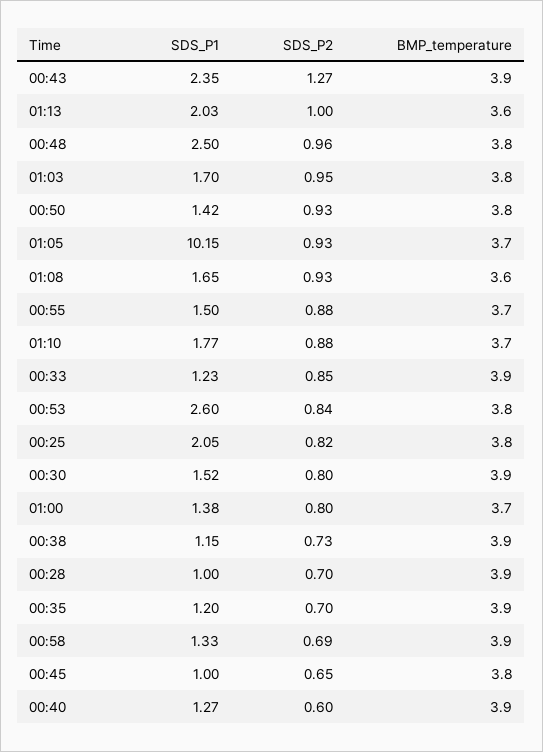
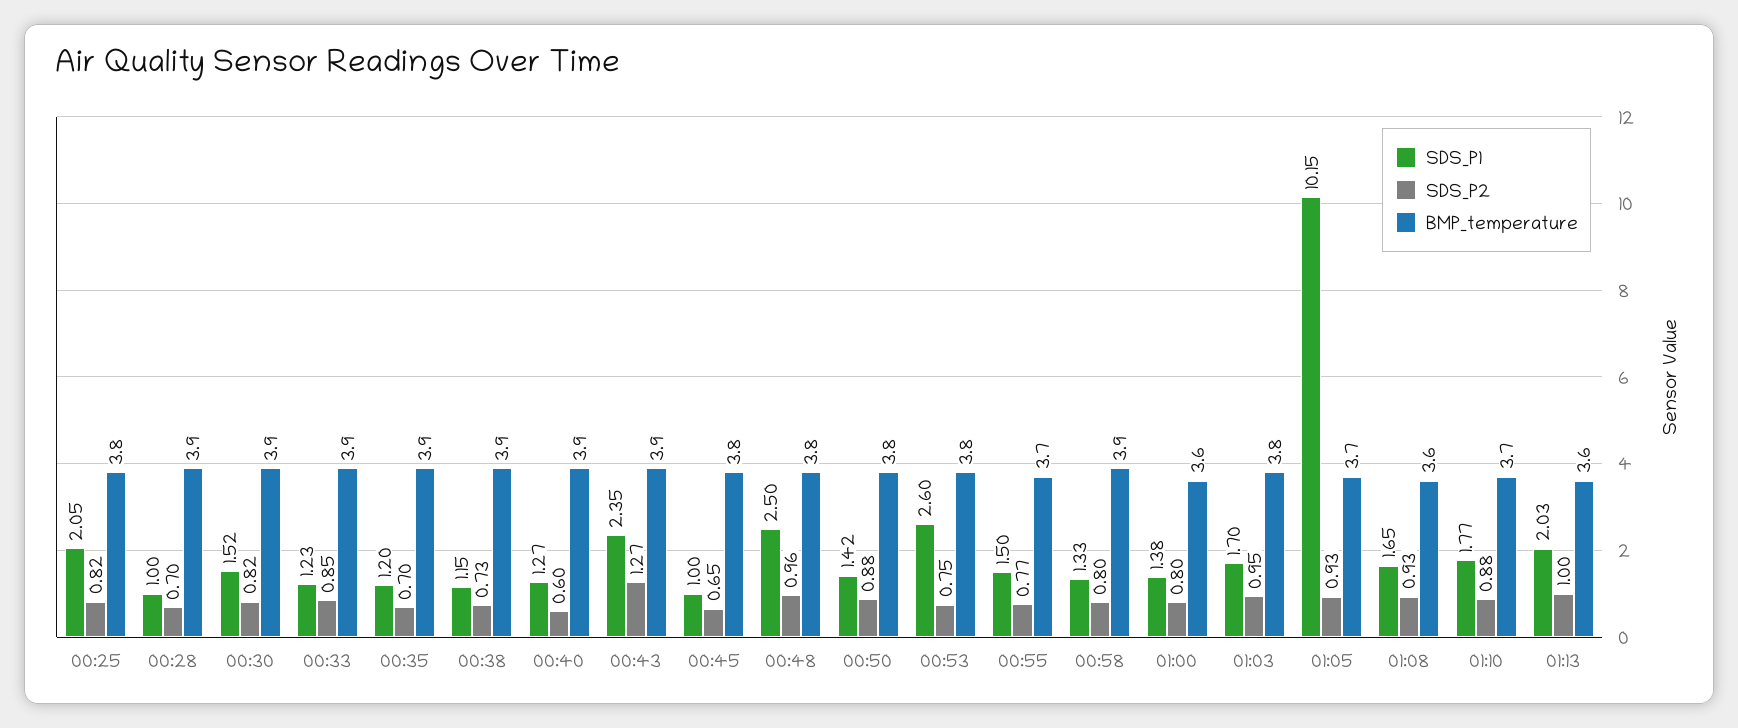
  {
    "SDS_P1": {
      "00:43": 2.35,
      "01:13": 2.03,
      "00:48": 2.5,
      "01:03": 1.7,
      "00:50": 1.42,
      "01:05": 10.15,
      "01:08": 1.65,
      "00:55": 1.5,
      "01:10": 1.77,
      "00:33": 1.23,
      "00:53": 2.6,
      "00:25": 2.05,
      "00:30": 1.52,
      "01:00": 1.38,
      "00:38": 1.15,
      "00:28": 1,
      "00:35": 1.2,
      "00:58": 1.33,
      "00:45": 1,
      "00:40": 1.27
    },
    "SDS_P2": {
      "00:43": 1.27,
      "01:13": 1,
      "00:48": 0.96,
      "01:03": 0.95,
-     "00:50": 0.93,
+     "00:50": 0.88,
      "01:05": 0.93,
      "01:08": 0.93,
-     "00:55": 0.88,
+     "00:55": 0.77,
      "01:10": 0.88,
      "00:33": 0.85,
-     "00:53": 0.84,
+     "00:53": 0.75,
      "00:25": 0.82,
-     "00:30": 0.8,
+     "00:30": 0.82,
      "01:00": 0.8,
      "00:38": 0.73,
      "00:28": 0.7,
      "00:35": 0.7,
-     "00:58": 0.69,
+     "00:58": 0.8,
      "00:45": 0.65,
      "00:40": 0.6
    },
    "BMP_temperature": {
      "00:43": 3.9,
      "01:13": 3.6,
      "00:48": 3.8,
      "01:03": 3.8,
      "00:50": 3.8,
      "01:05": 3.7,
      "01:08": 3.6,
      "00:55": 3.7,
      "01:10": 3.7,
      "00:33": 3.9,
      "00:53": 3.8,
      "00:25": 3.8,
      "00:30": 3.9,
-     "01:00": 3.7,
+     "01:00": 3.6,
      "00:38": 3.9,
      "00:28": 3.9,
      "00:35": 3.9,
      "00:58": 3.9,
      "00:45": 3.8,
      "00:40": 3.9
    }
  }

